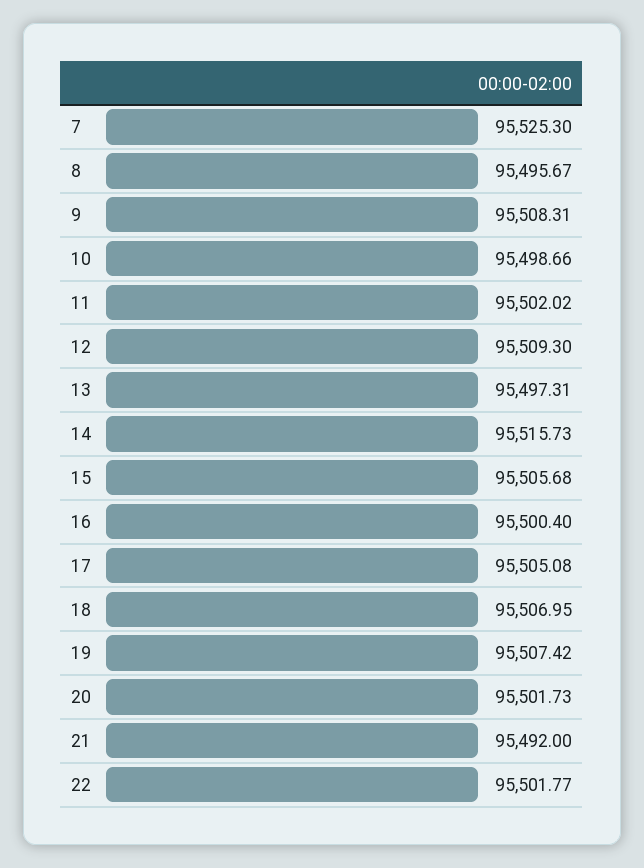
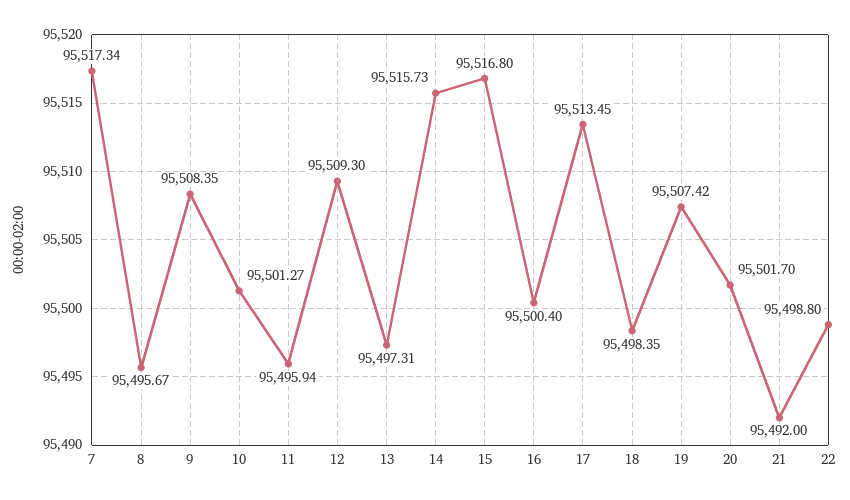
  {
-   "7": 95525.3,
+   "7": 95517.34,
    "8": 95495.67,
-   "9": 95508.31,
+   "9": 95508.35,
-   "10": 95498.66,
+   "10": 95501.27,
-   "11": 95502.02,
+   "11": 95495.94,
    "12": 95509.3,
    "13": 95497.31,
    "14": 95515.73,
-   "15": 95505.68,
+   "15": 95516.8,
    "16": 95500.4,
-   "17": 95505.08,
+   "17": 95513.45,
-   "18": 95506.95,
+   "18": 95498.35,
    "19": 95507.42,
-   "20": 95501.73,
+   "20": 95501.7,
    "21": 95492,
-   "22": 95501.77
+   "22": 95498.8
  }

